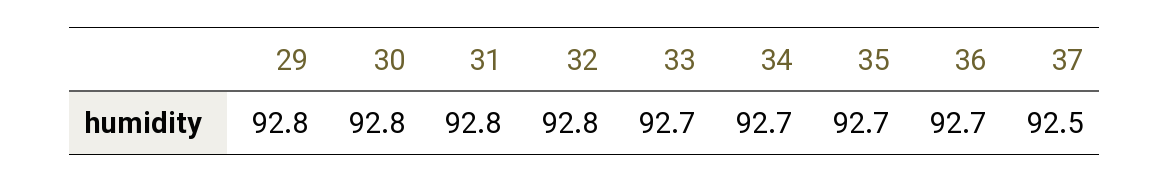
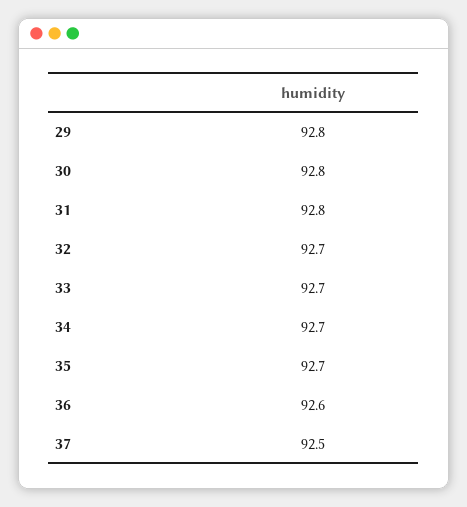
  {
    "29": 92.8,
    "30": 92.8,
    "31": 92.8,
-   "32": 92.8,
+   "32": 92.7,
    "33": 92.7,
    "34": 92.7,
    "35": 92.7,
-   "36": 92.7,
+   "36": 92.6,
    "37": 92.5
  }

